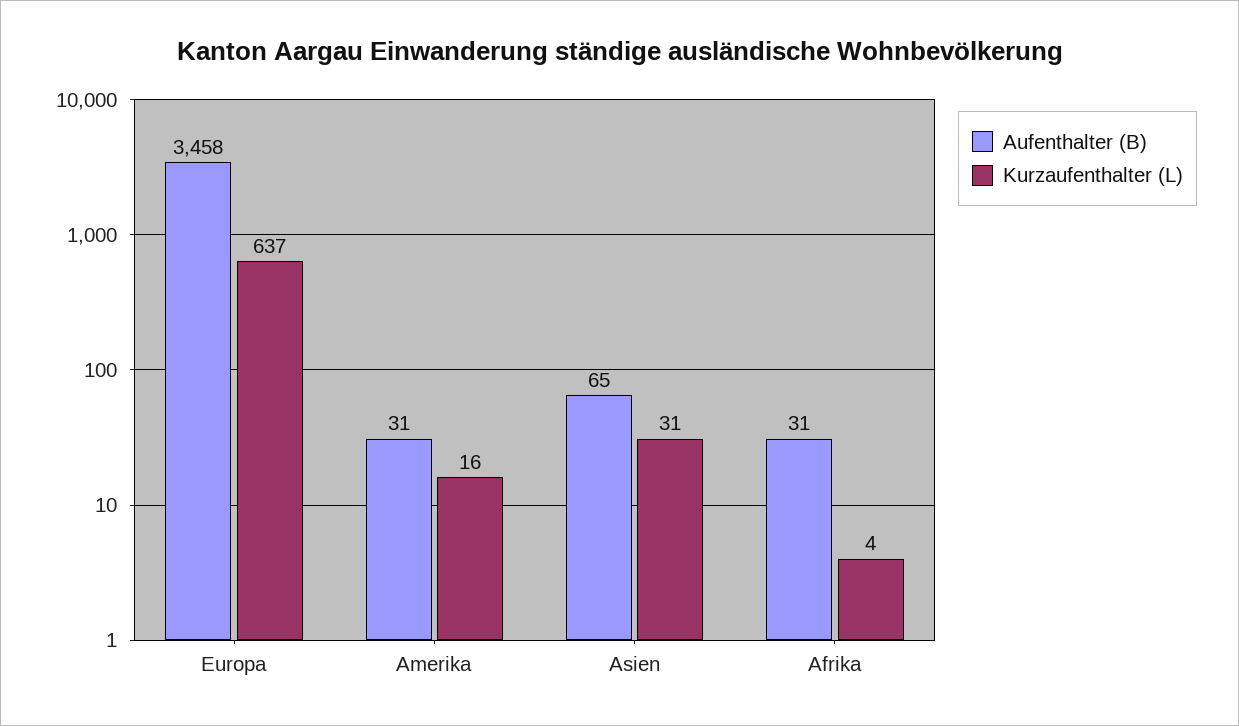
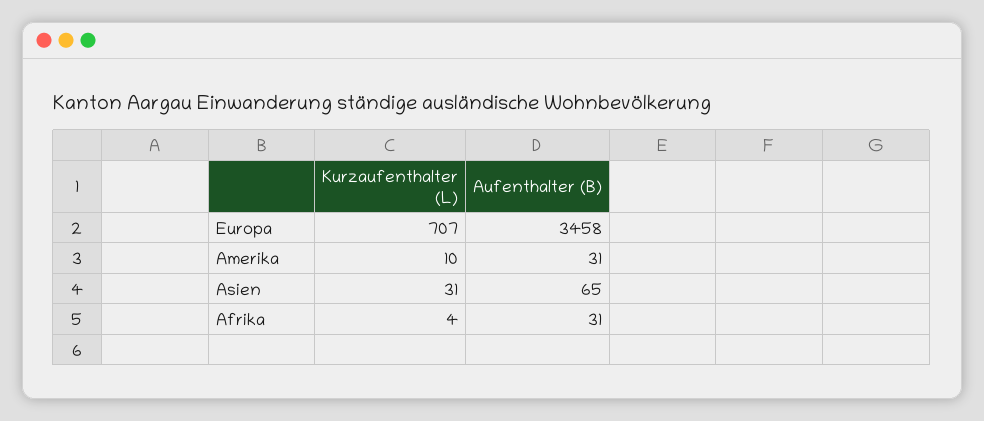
  {
    "Aufenthalter (B)": {
      "Europa": 3458,
      "Amerika": 31,
      "Asien": 65,
      "Afrika": 31
    },
    "Kurzaufenthalter (L)": {
-     "Europa": 637,
+     "Europa": 707,
-     "Amerika": 16,
+     "Amerika": 10,
      "Asien": 31,
      "Afrika": 4
    }
  }

